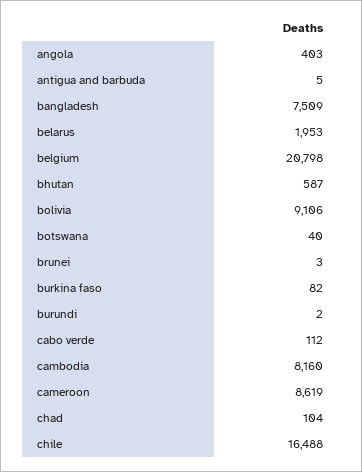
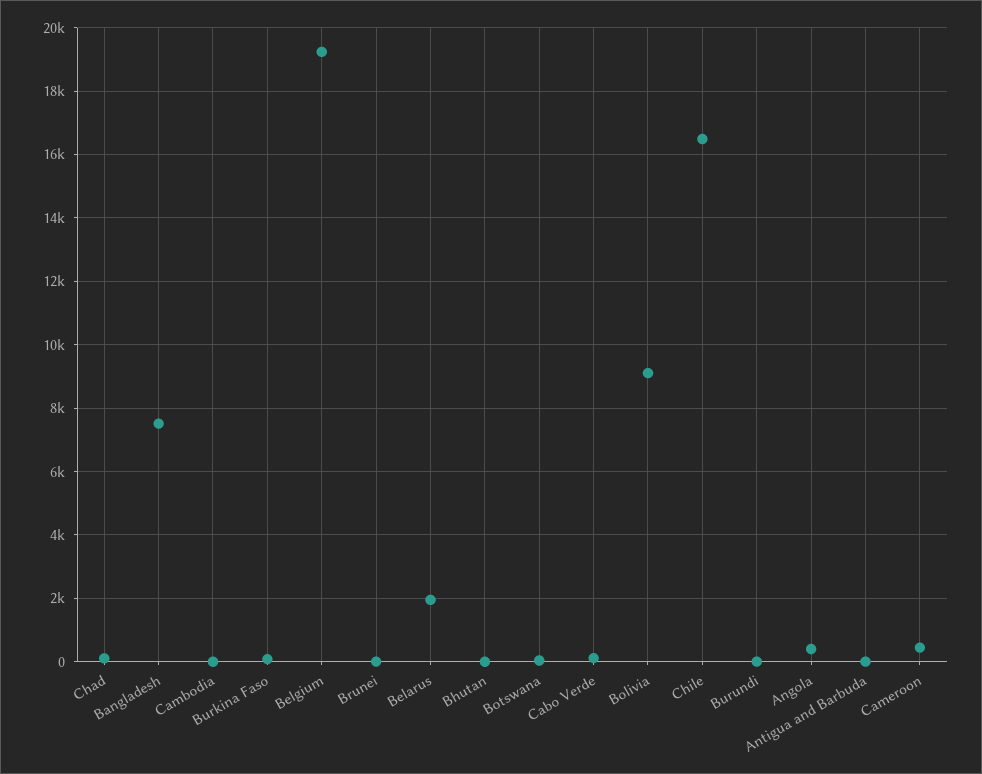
  {
    "angola": 403,
    "antigua and barbuda": 5,
    "bangladesh": 7509,
    "belarus": 1953,
-   "belgium": 20798,
+   "belgium": 19200,
-   "bhutan": 587,
+   "bhutan": 0,
    "bolivia": 9106,
    "botswana": 40,
    "brunei": 3,
    "burkina faso": 82,
    "burundi": 2,
    "cabo verde": 112,
-   "cambodia": 8160,
+   "cambodia": 0,
-   "cameroon": 8619,
+   "cameroon": 400,
    "chad": 104,
    "chile": 16488
  }

